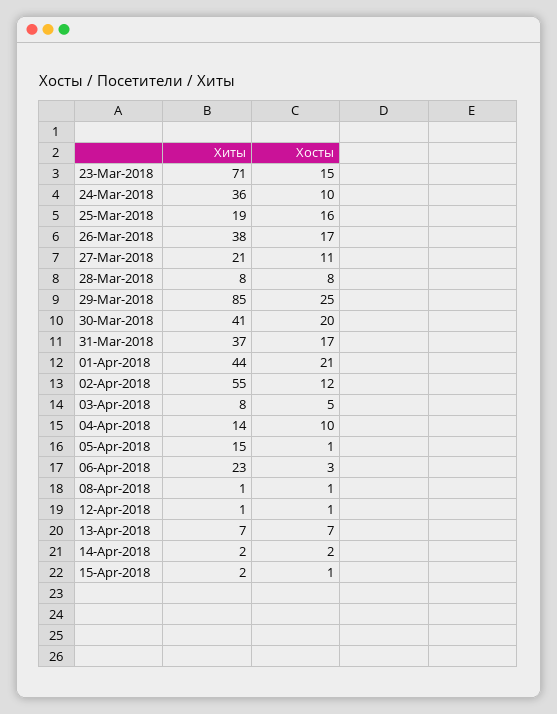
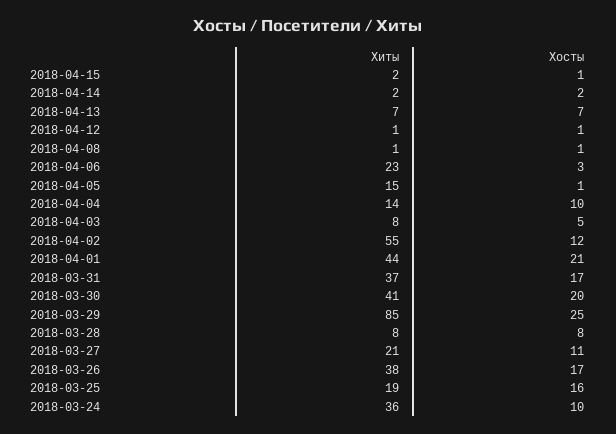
  {
    "Хиты": {
-     "23-Mar-2018": 71,
      "24-Mar-2018": 36,
      "25-Mar-2018": 19,
      "26-Mar-2018": 38,
      "27-Mar-2018": 21,
      "28-Mar-2018": 8,
      "29-Mar-2018": 85,
      "30-Mar-2018": 41,
      "31-Mar-2018": 37,
      "01-Apr-2018": 44,
      "02-Apr-2018": 55,
      "03-Apr-2018": 8,
      "04-Apr-2018": 14,
      "05-Apr-2018": 15,
      "06-Apr-2018": 23,
      "08-Apr-2018": 1,
      "12-Apr-2018": 1,
      "13-Apr-2018": 7,
      "14-Apr-2018": 2,
      "15-Apr-2018": 2
    },
    "Хосты": {
-     "23-Mar-2018": 15,
      "24-Mar-2018": 10,
      "25-Mar-2018": 16,
      "26-Mar-2018": 17,
      "27-Mar-2018": 11,
      "28-Mar-2018": 8,
      "29-Mar-2018": 25,
      "30-Mar-2018": 20,
      "31-Mar-2018": 17,
      "01-Apr-2018": 21,
      "02-Apr-2018": 12,
      "03-Apr-2018": 5,
      "04-Apr-2018": 10,
      "05-Apr-2018": 1,
      "06-Apr-2018": 3,
      "08-Apr-2018": 1,
      "12-Apr-2018": 1,
      "13-Apr-2018": 7,
      "14-Apr-2018": 2,
      "15-Apr-2018": 1
    }
  }

